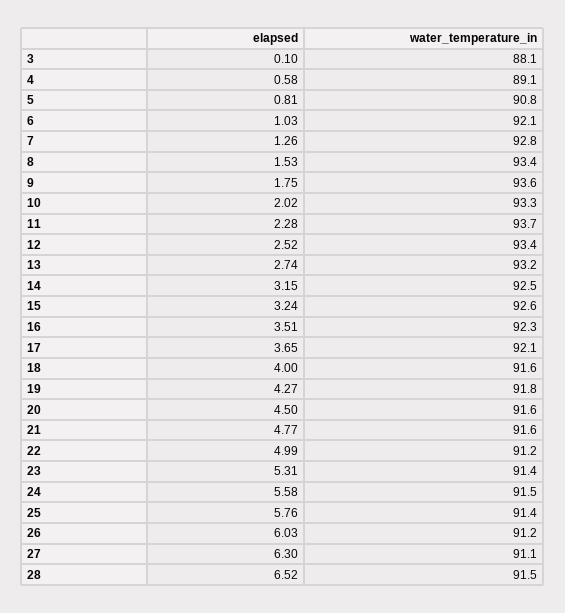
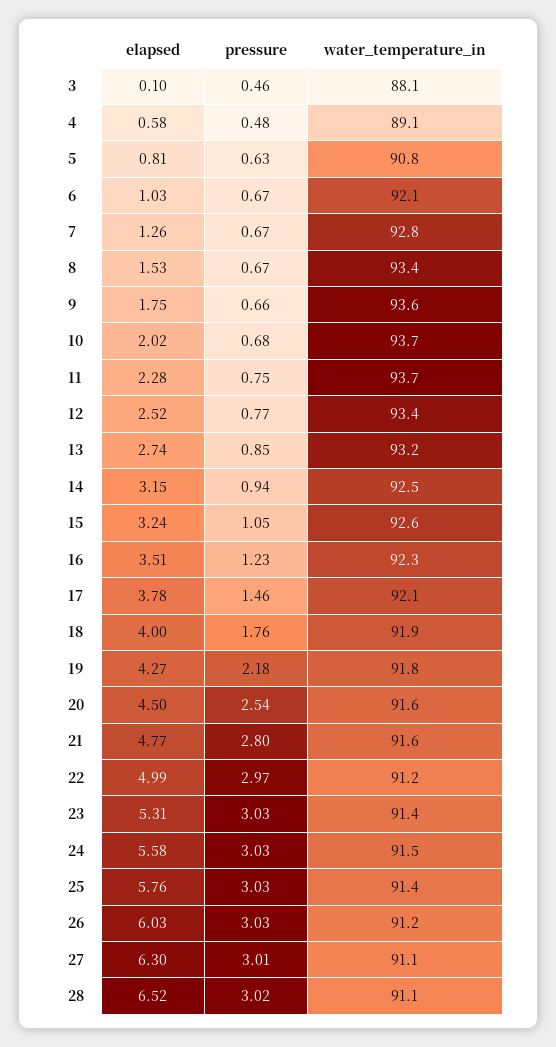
  {
    "elapsed": {
      "3": 0.1,
      "4": 0.58,
      "5": 0.81,
      "6": 1.03,
      "7": 1.26,
      "8": 1.53,
      "9": 1.75,
      "10": 2.02,
      "11": 2.28,
      "12": 2.52,
      "13": 2.74,
      "14": 3.15,
      "15": 3.24,
      "16": 3.51,
-     "17": 3.65,
+     "17": 3.78,
      "18": 4,
      "19": 4.27,
      "20": 4.5,
      "21": 4.77,
      "22": 4.99,
      "23": 5.31,
      "24": 5.58,
      "25": 5.76,
      "26": 6.03,
      "27": 6.3,
      "28": 6.52
    },
    "water_temperature_in": {
      "3": 88.1,
      "4": 89.1,
      "5": 90.8,
      "6": 92.1,
      "7": 92.8,
      "8": 93.4,
      "9": 93.6,
-     "10": 93.3,
+     "10": 93.7,
      "11": 93.7,
      "12": 93.4,
      "13": 93.2,
      "14": 92.5,
      "15": 92.6,
      "16": 92.3,
      "17": 92.1,
-     "18": 91.6,
+     "18": 91.9,
      "19": 91.8,
      "20": 91.6,
      "21": 91.6,
      "22": 91.2,
      "23": 91.4,
      "24": 91.5,
      "25": 91.4,
      "26": 91.2,
      "27": 91.1,
-     "28": 91.5
+     "28": 91.1
-   }
+   },
+   "pressure": {
+     "3": 0.46,
+     "4": 0.48,
+     "5": 0.63,
+     "6": 0.67,
+     "7": 0.67,
+     "8": 0.67,
+     "9": 0.66,
+     "10": 0.68,
+     "11": 0.75,
+     "12": 0.77,
+     "13": 0.85,
+     "14": 0.94,
+     "15": 1.05,
+     "16": 1.23,
+     "17": 1.46,
+     "18": 1.76,
+     "19": 2.18,
+     "20": 2.54,
+     "21": 2.8,
+     "22": 2.97,
+     "23": 3.03,
+     "24": 3.03,
+     "25": 3.03,
+     "26": 3.03,
+     "27": 3.01,
+     "28": 3.02
+   }
  }

